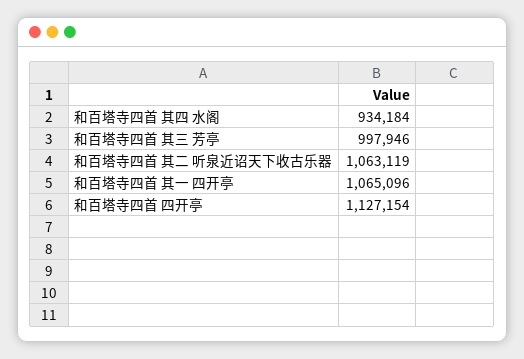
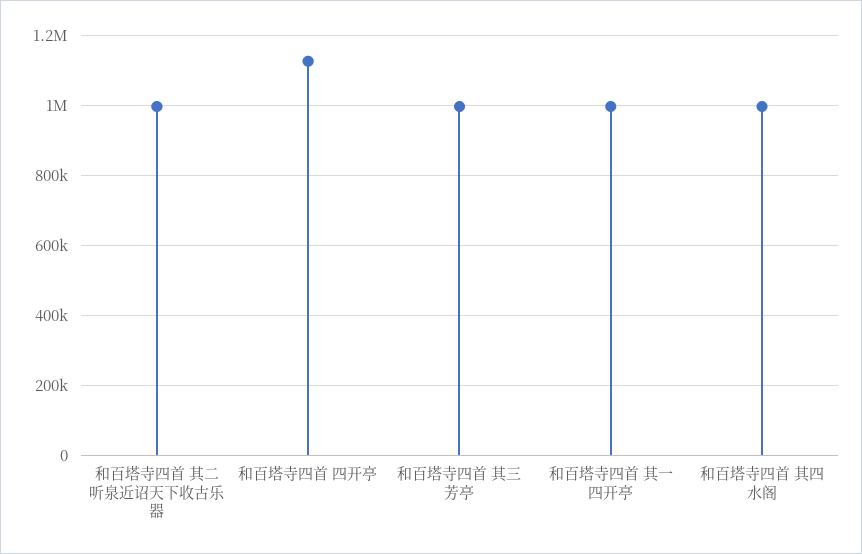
  {
-   "和百塔寺四首 其四 水阁": 934184,
+   "和百塔寺四首 其四 水阁": 1000000,
    "和百塔寺四首 其三 芳亭": 997946,
-   "和百塔寺四首 其二 听泉近诏天下收古乐器": 1063119,
+   "和百塔寺四首 其二 听泉近诏天下收古乐器": 1000000,
-   "和百塔寺四首 其一 四开亭": 1065096,
+   "和百塔寺四首 其一 四开亭": 1000000,
    "和百塔寺四首 四开亭": 1127154
  }

